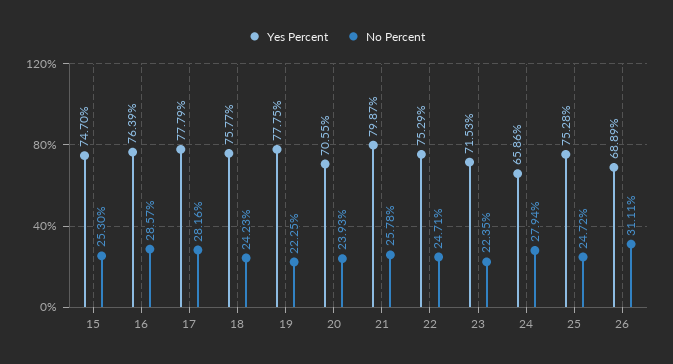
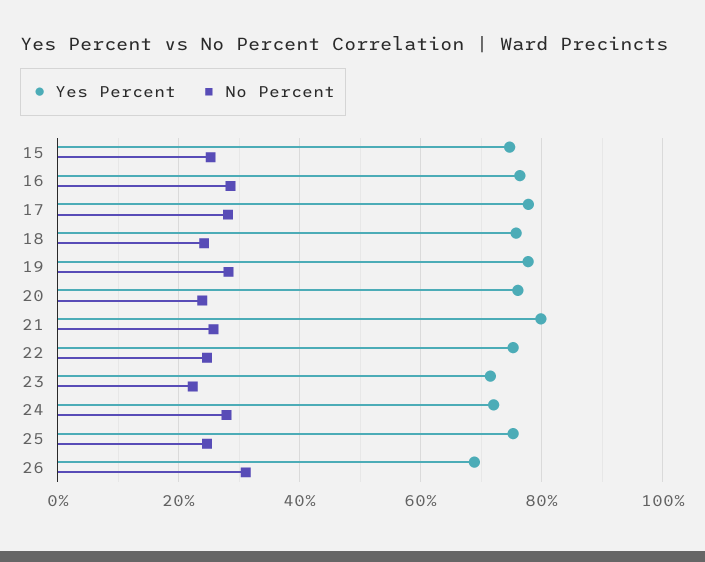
  {
    "Yes Percent": {
      "15": 74.7,
      "16": 76.39,
      "17": 77.79,
      "18": 75.77,
      "19": 77.75,
-     "20": 70.55,
+     "20": 76,
      "21": 79.87,
      "22": 75.29,
      "23": 71.53,
-     "24": 65.86,
+     "24": 72,
      "25": 75.28,
      "26": 68.89
    },
    "No Percent": {
      "15": 25.3,
      "16": 28.57,
      "17": 28.16,
      "18": 24.23,
-     "19": 22.25,
+     "19": 28,
      "20": 23.93,
      "21": 25.78,
      "22": 24.71,
      "23": 22.35,
      "24": 27.94,
      "25": 24.72,
      "26": 31.11
    }
  }

